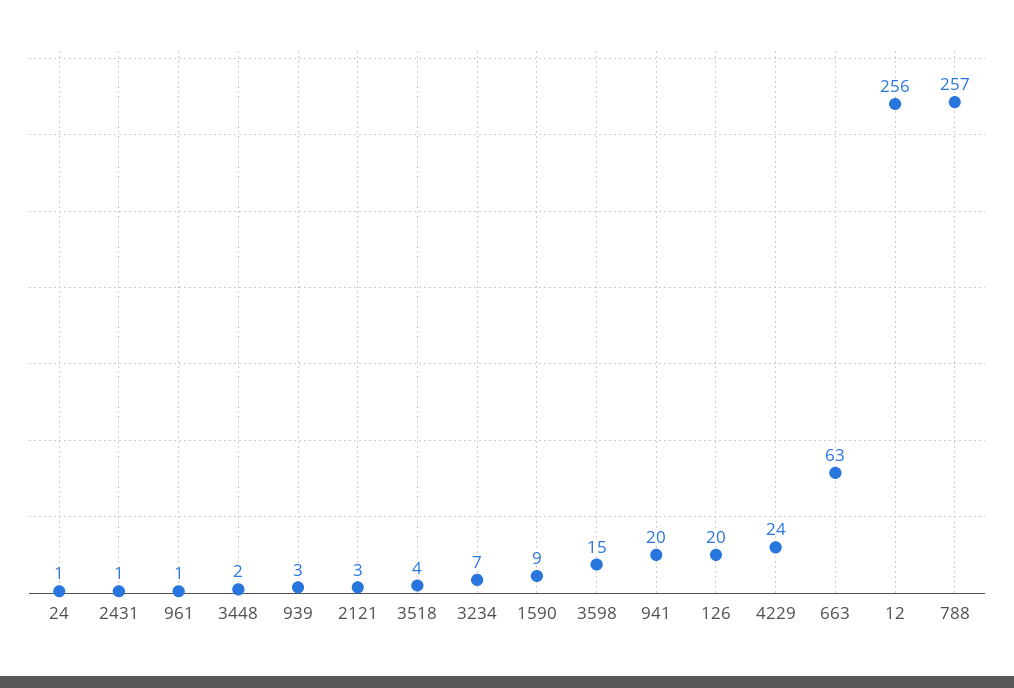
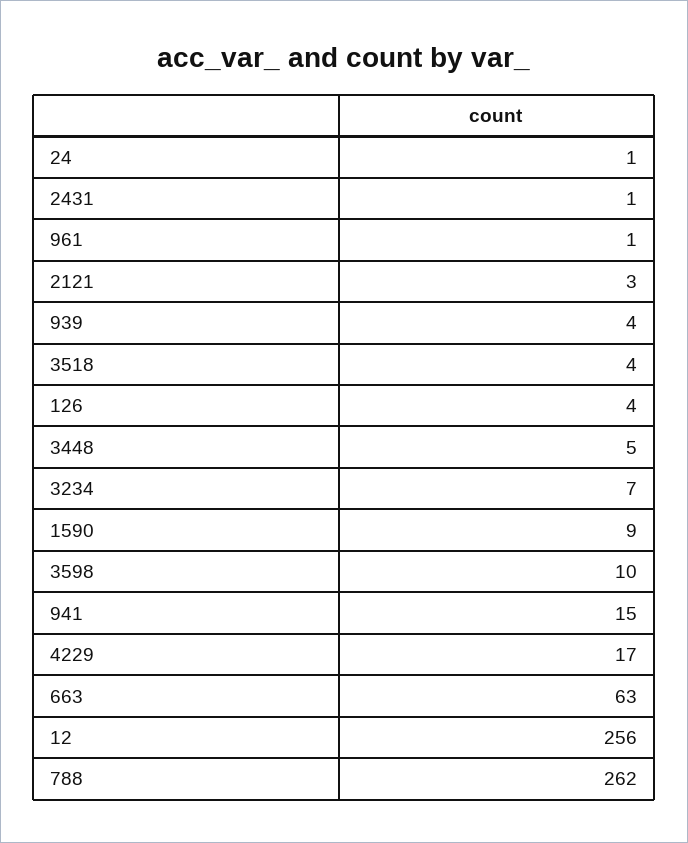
  {
    "24": 1,
    "2431": 1,
    "961": 1,
-   "3448": 2,
+   "3448": 5,
-   "939": 3,
+   "939": 4,
    "2121": 3,
    "3518": 4,
    "3234": 7,
    "1590": 9,
-   "3598": 15,
+   "3598": 10,
-   "941": 20,
+   "941": 15,
-   "126": 20,
+   "126": 4,
-   "4229": 24,
+   "4229": 17,
    "663": 63,
    "12": 256,
-   "788": 257
+   "788": 262
  }

